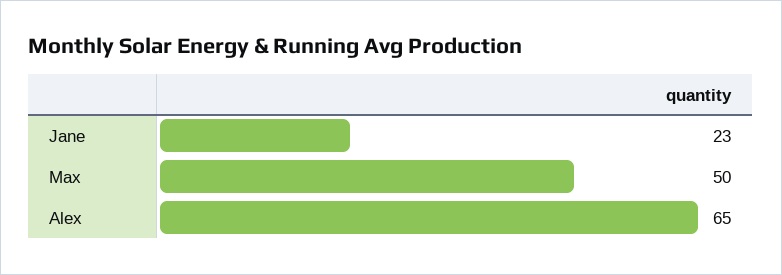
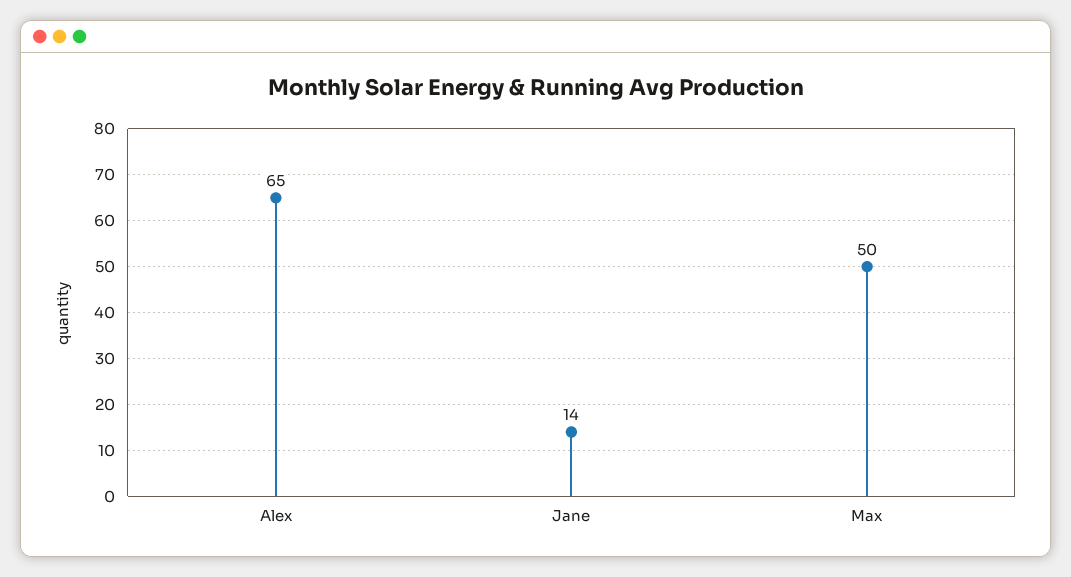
  {
-   "Jane": 23,
+   "Jane": 14,
    "Max": 50,
    "Alex": 65
  }

